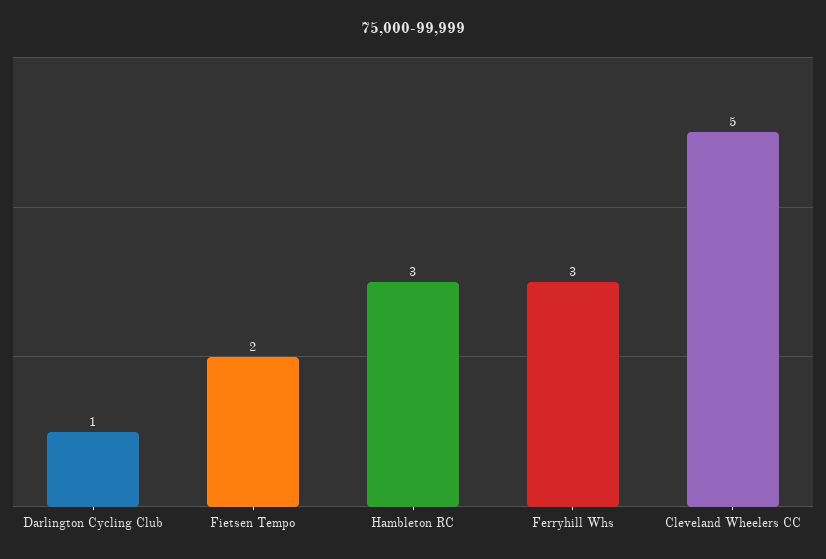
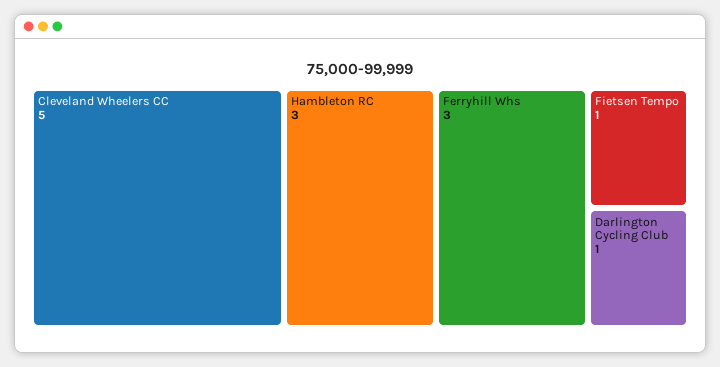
  {
    "Darlington Cycling Club": 1,
-   "Fietsen Tempo": 2,
+   "Fietsen Tempo": 1,
    "Hambleton RC": 3,
    "Ferryhill Whs": 3,
    "Cleveland Wheelers CC": 5
  }

